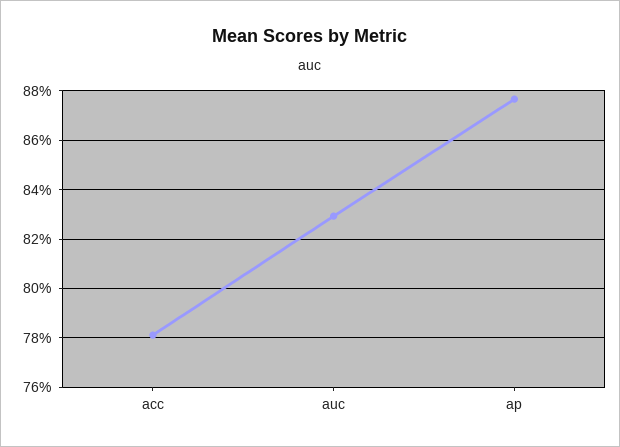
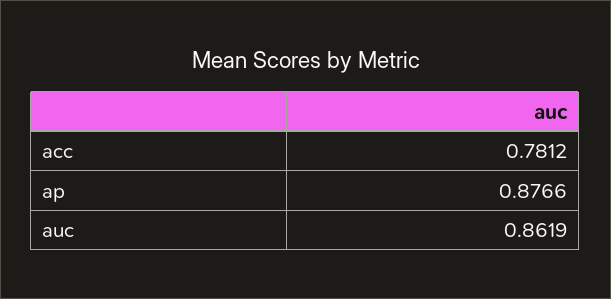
  {
    "acc": 0.7812,
-   "auc": 0.83,
+   "auc": 0.8619,
    "ap": 0.8766
  }

